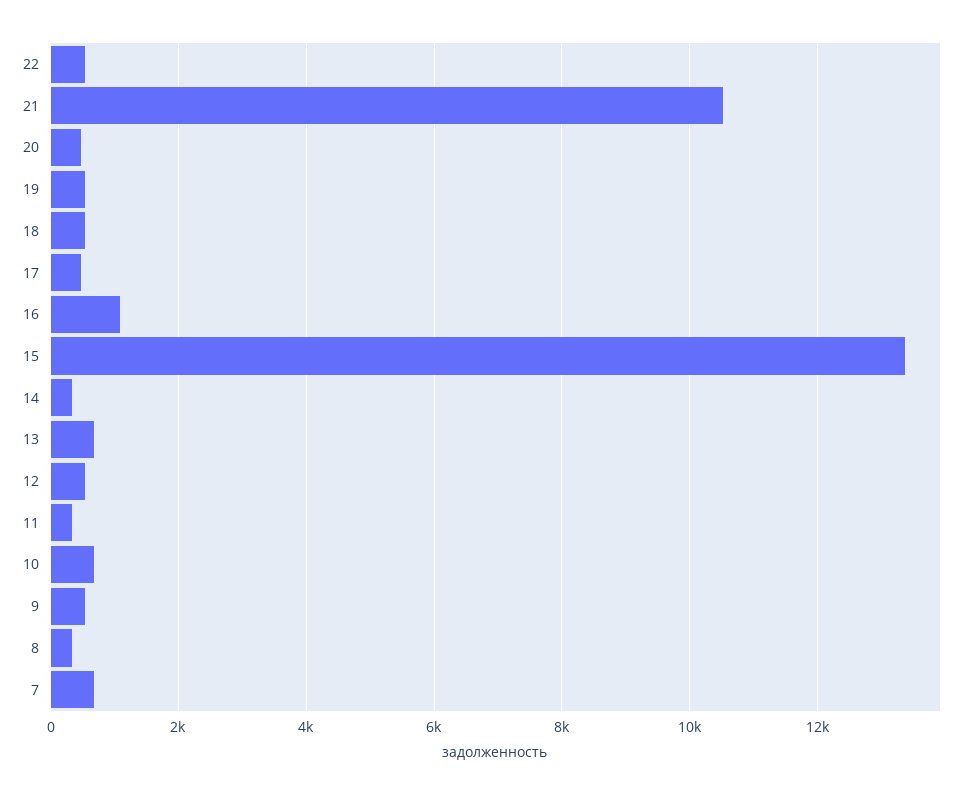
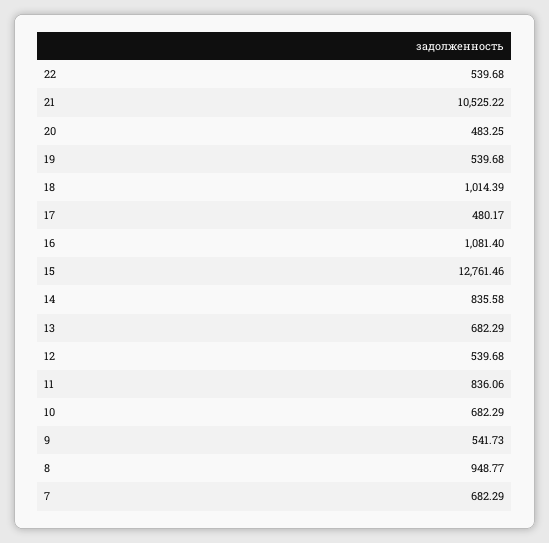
  {
    "22": 539.68,
    "21": 10525.22,
    "20": 483.25,
    "19": 539.68,
-   "18": 600,
+   "18": 1014.39,
    "17": 480.17,
    "16": 1081.4,
-   "15": 13400,
+   "15": 12761.46,
-   "14": 400,
+   "14": 835.58,
    "13": 682.29,
    "12": 539.68,
-   "11": 400,
+   "11": 836.06,
    "10": 682.29,
    "9": 541.73,
-   "8": 400,
+   "8": 948.77,
    "7": 682.29
  }

